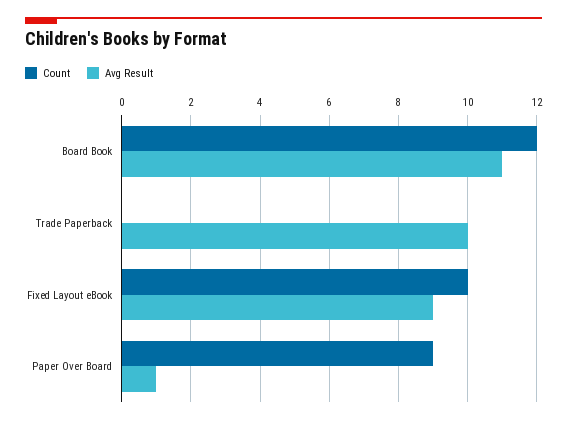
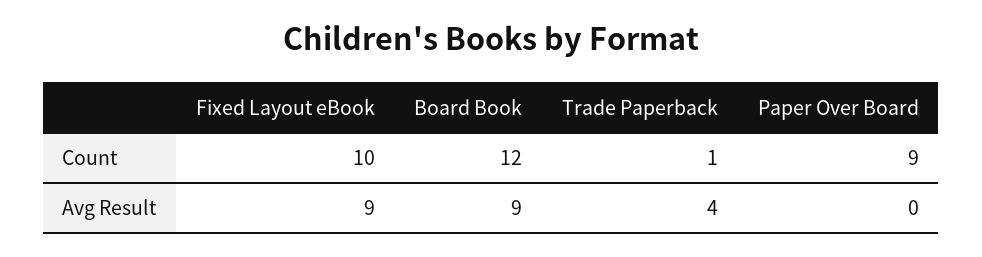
  {
    "Count": {
      "Board Book": 12,
-     "Trade Paperback": 0,
+     "Trade Paperback": 1,
      "Fixed Layout eBook": 10,
      "Paper Over Board": 9
    },
    "Avg Result": {
-     "Board Book": 11,
+     "Board Book": 9,
-     "Trade Paperback": 10,
+     "Trade Paperback": 4,
      "Fixed Layout eBook": 9,
-     "Paper Over Board": 1
+     "Paper Over Board": 0
    }
  }

